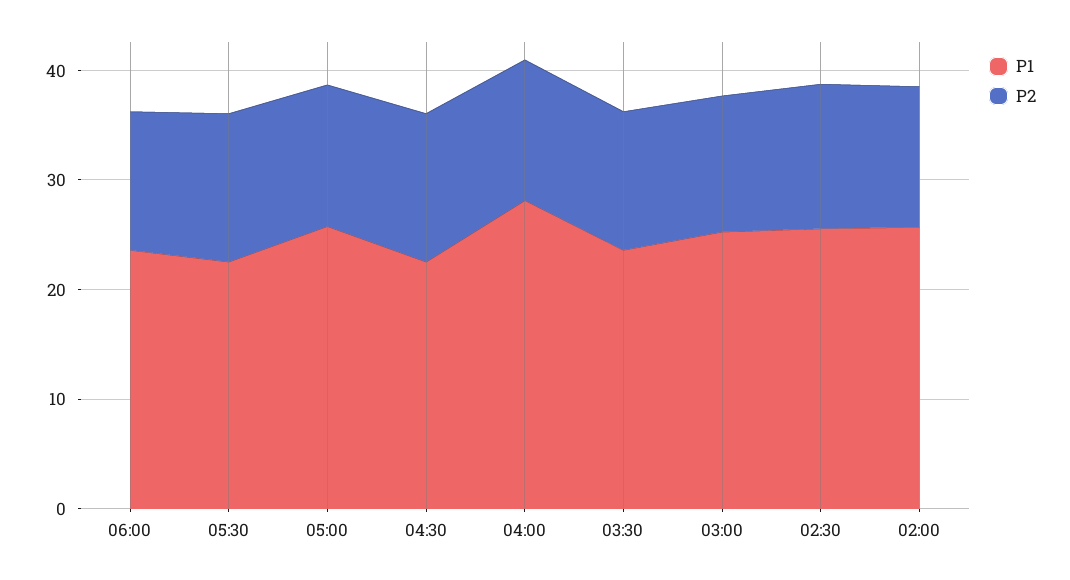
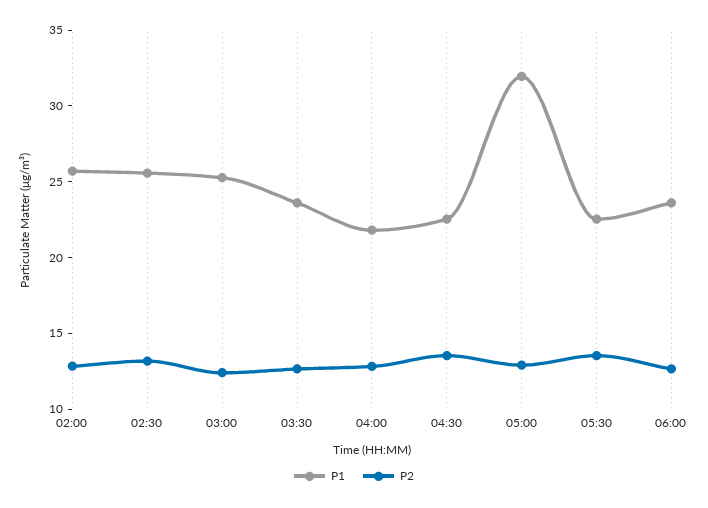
  {
    "P1": {
      "06:00": 24,
      "05:30": 23,
-     "05:00": 26,
+     "05:00": 32,
      "04:30": 23,
-     "04:00": 28,
+     "04:00": 22,
      "03:30": 24,
      "03:00": 25,
      "02:30": 26,
      "02:00": 26
    },
    "P2": {
      "06:00": 13,
      "05:30": 14,
      "05:00": 13,
      "04:30": 14,
      "04:00": 13,
      "03:30": 13,
      "03:00": 12,
      "02:30": 13,
      "02:00": 13
    }
  }

